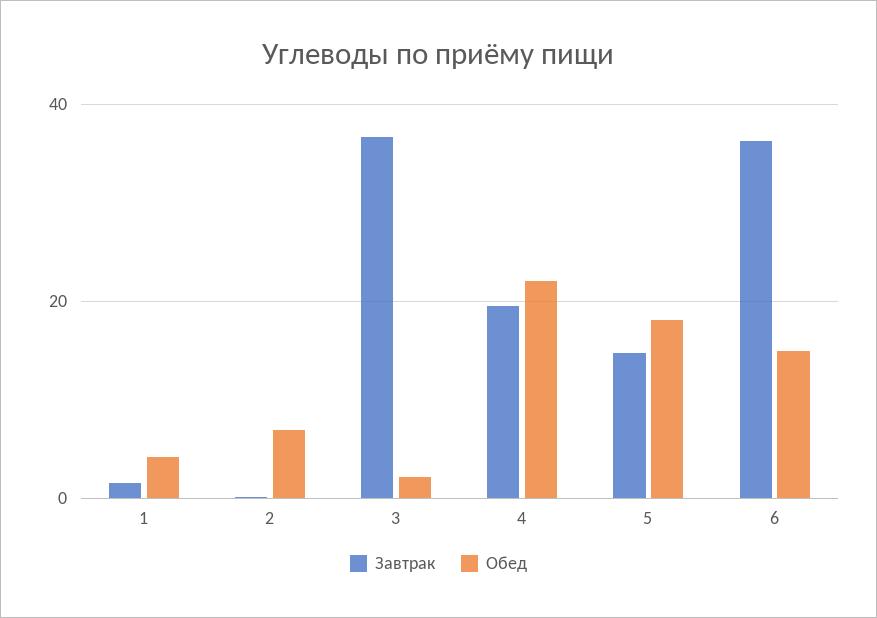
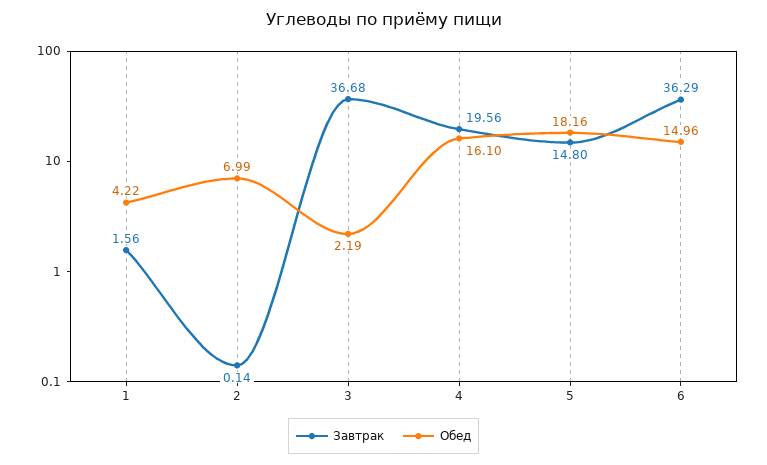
  {
    "Завтрак": {
      "1": 1.56,
      "2": 0.14,
      "3": 36.68,
      "4": 19.56,
      "5": 14.8,
      "6": 36.29
    },
    "Обед": {
      "1": 4.22,
      "2": 6.99,
      "3": 2.19,
-     "4": 22,
+     "4": 16.1,
      "5": 18.16,
      "6": 14.96
    }
  }

